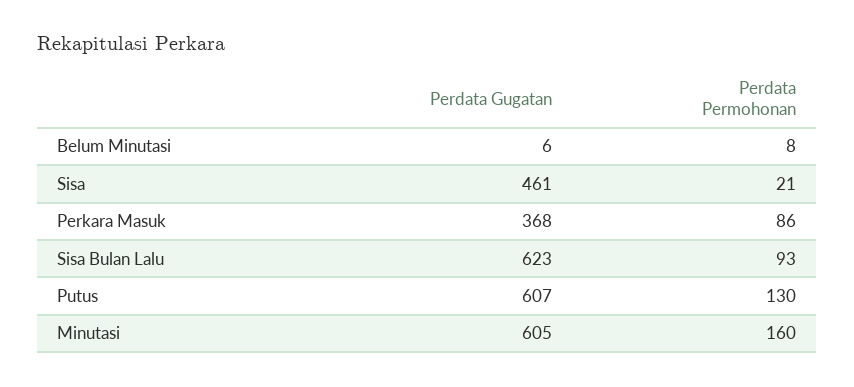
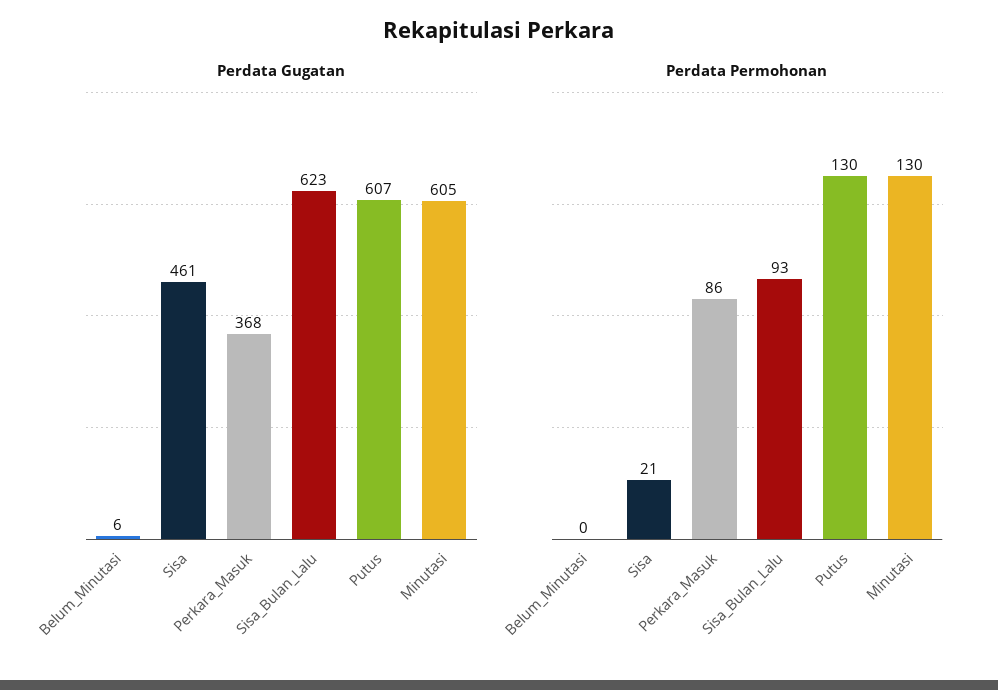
  {
    "Perdata Gugatan": {
      "Belum Minutasi": 6,
      "Sisa": 461,
      "Perkara Masuk": 368,
      "Sisa Bulan Lalu": 623,
      "Putus": 607,
      "Minutasi": 605
    },
    "Perdata Permohonan": {
-     "Belum Minutasi": 8,
+     "Belum Minutasi": 0,
      "Sisa": 21,
      "Perkara Masuk": 86,
      "Sisa Bulan Lalu": 93,
      "Putus": 130,
-     "Minutasi": 160
+     "Minutasi": 130
    }
  }

